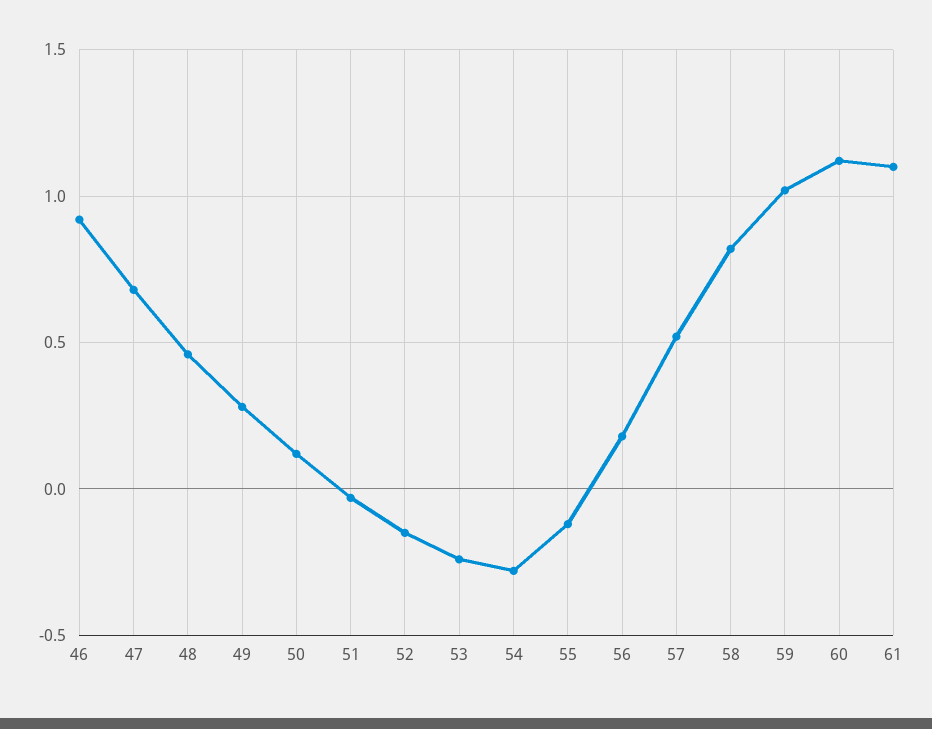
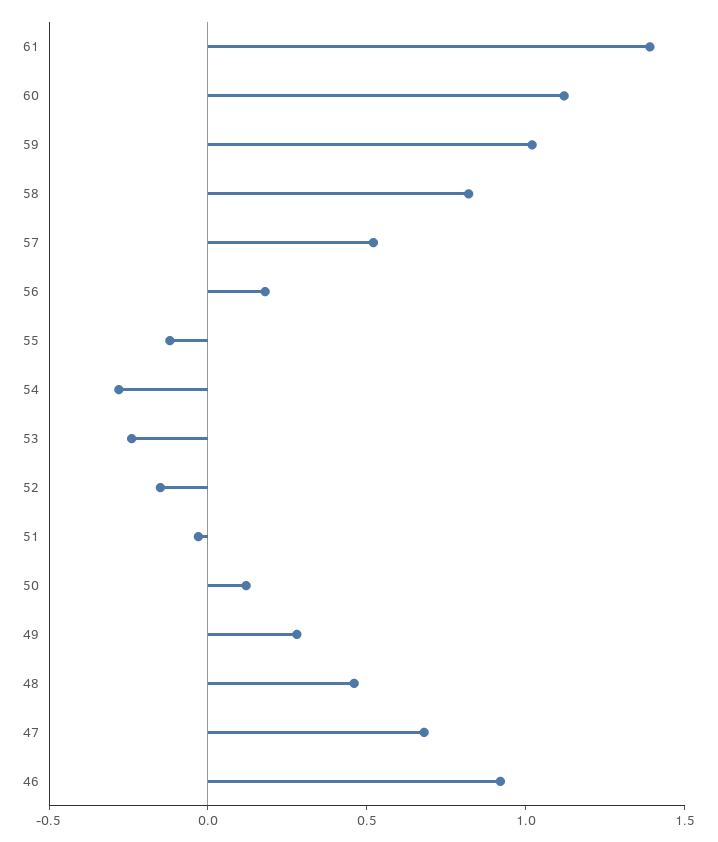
  {
    "46": 0.9,
    "47": 0.7,
    "48": 0.45,
    "49": 0.3,
    "50": 0.1,
    "51": -0.05,
    "52": -0.15,
    "53": -0.25,
    "54": -0.3,
    "55": -0.1,
    "56": 0.2,
    "57": 0.5,
    "58": 0.8,
    "59": 1,
    "60": 1.1,
-   "61": 1.1
+   "61": 1.4
  }

